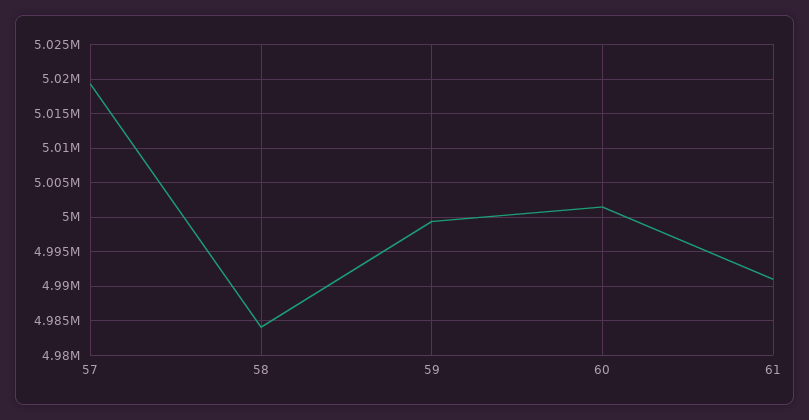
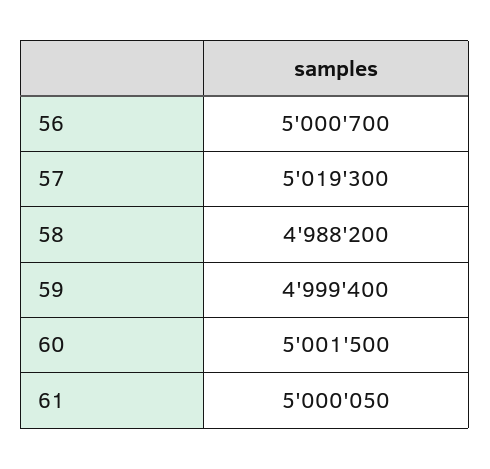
  {
    "57": 5019300,
-   "58": 4984000,
+   "58": 4988200,
    "59": 4999400,
    "60": 5001500,
-   "61": 4991000
+   "61": 5000050,
+   "56": 5000700
  }

